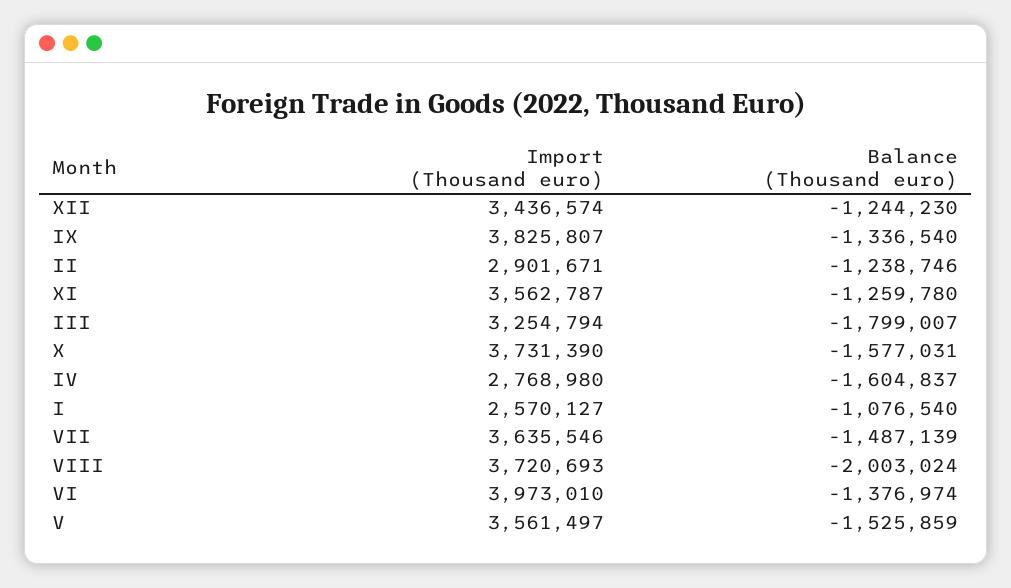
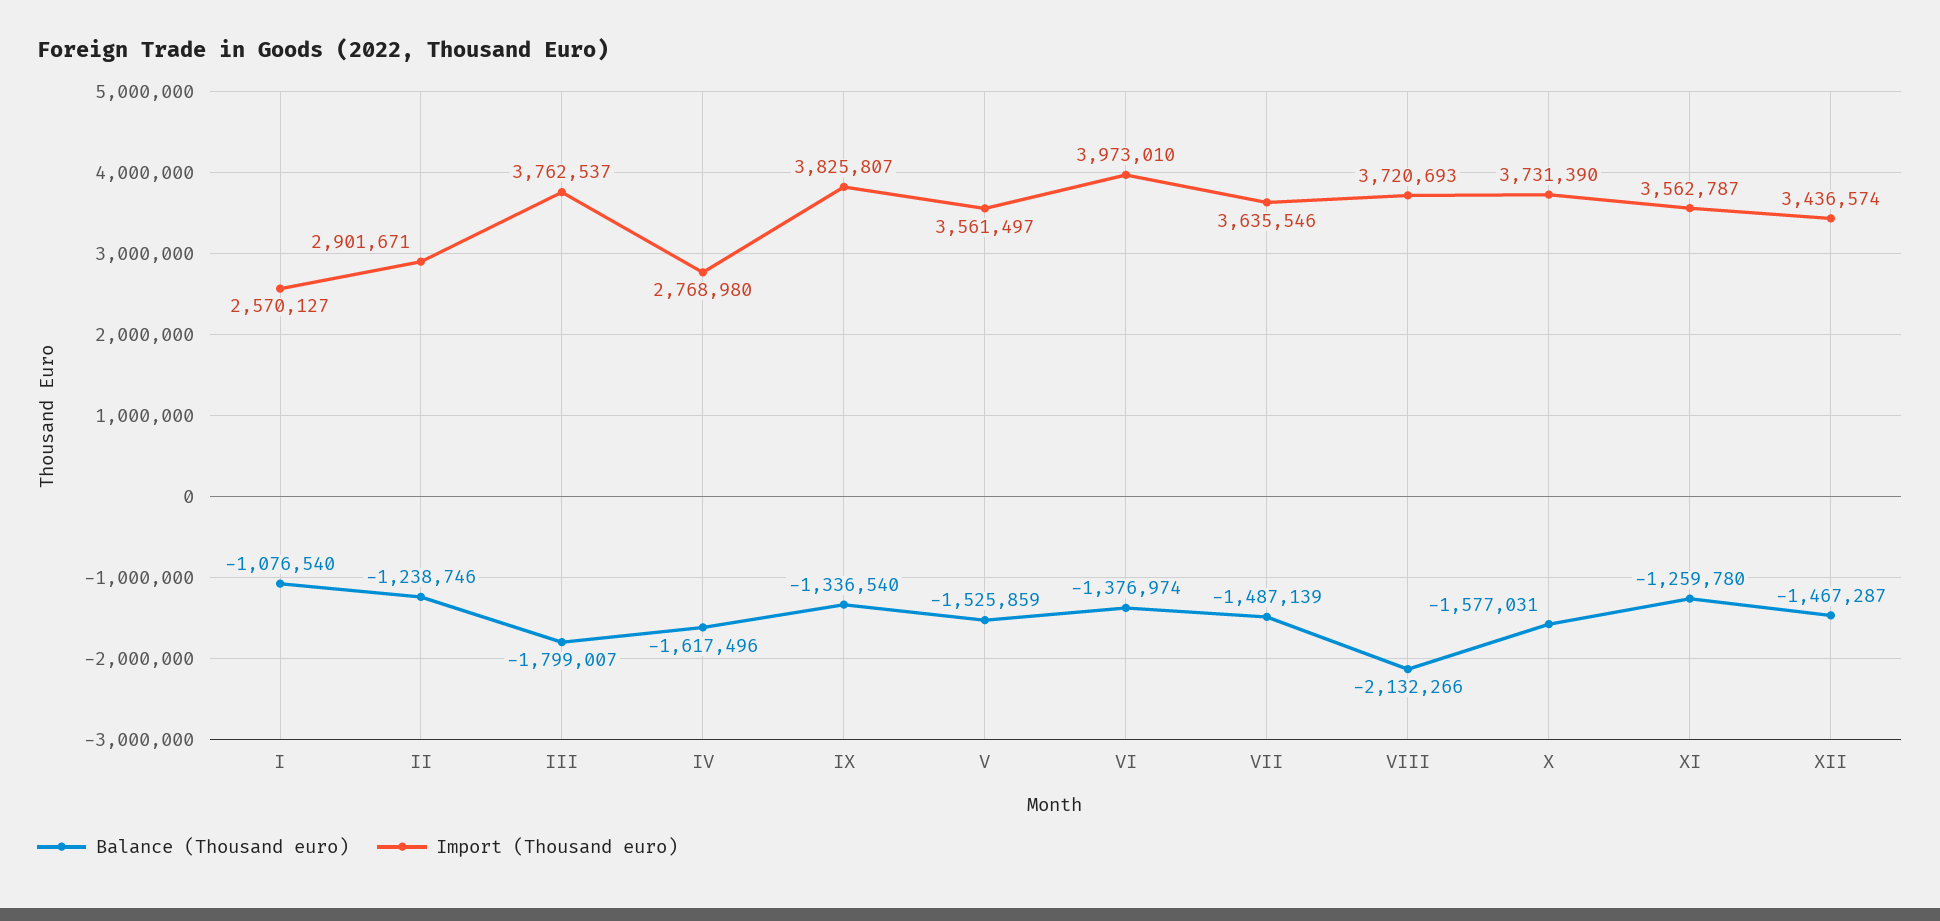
  {
    "Import (Thousand euro)": {
      "XII": 3436574,
      "IX": 3825807,
      "II": 2901671,
      "XI": 3562787,
-     "III": 3254794,
+     "III": 3762537,
      "X": 3731390,
      "IV": 2768980,
      "I": 2570127,
      "VII": 3635546,
      "VIII": 3720693,
      "VI": 3973010,
      "V": 3561497
    },
    "Balance (Thousand euro)": {
-     "XII": -1244230,
+     "XII": -1467287,
      "IX": -1336540,
      "II": -1238746,
      "XI": -1259780,
      "III": -1799007,
      "X": -1577031,
-     "IV": -1604837,
+     "IV": -1617496,
      "I": -1076540,
      "VII": -1487139,
-     "VIII": -2003024,
+     "VIII": -2132266,
      "VI": -1376974,
      "V": -1525859
    }
  }

